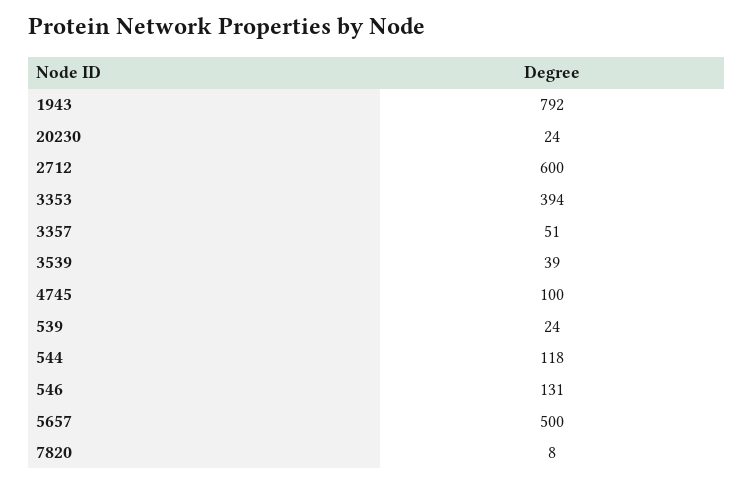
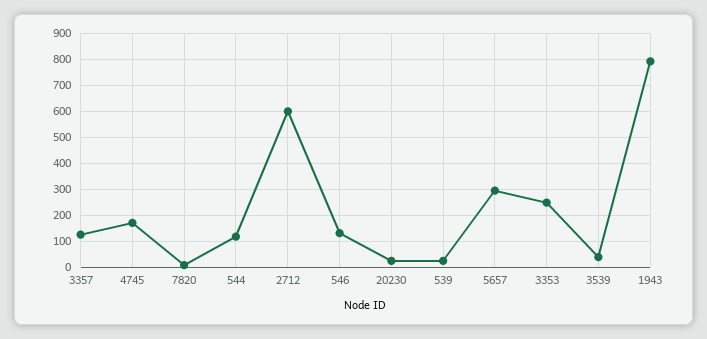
  {
    "1943": 792,
    "20230": 24,
    "2712": 600,
-   "3353": 394,
+   "3353": 250,
-   "3357": 51,
+   "3357": 125,
    "3539": 39,
-   "4745": 100,
+   "4745": 175,
    "539": 24,
    "544": 118,
    "546": 131,
-   "5657": 500,
+   "5657": 300,
    "7820": 8
  }

